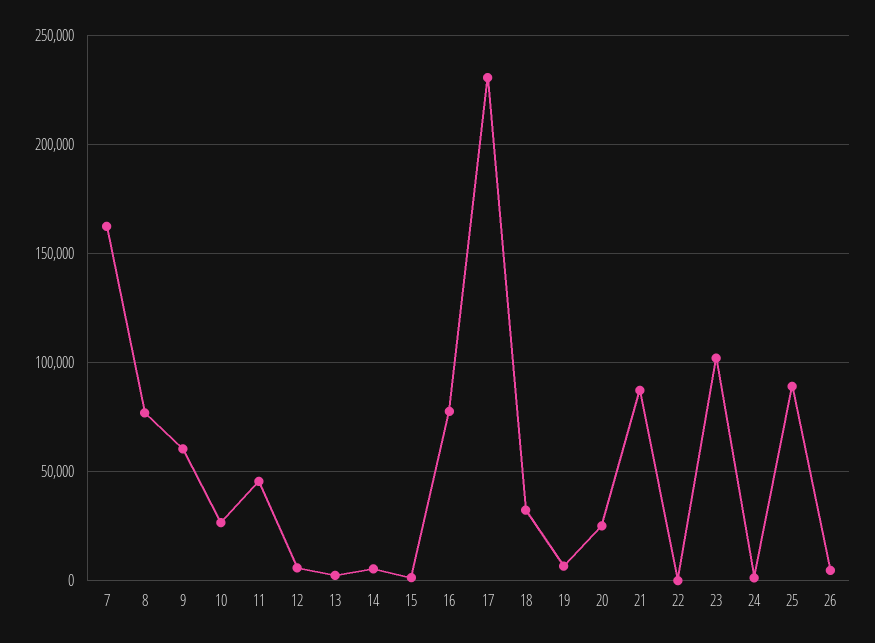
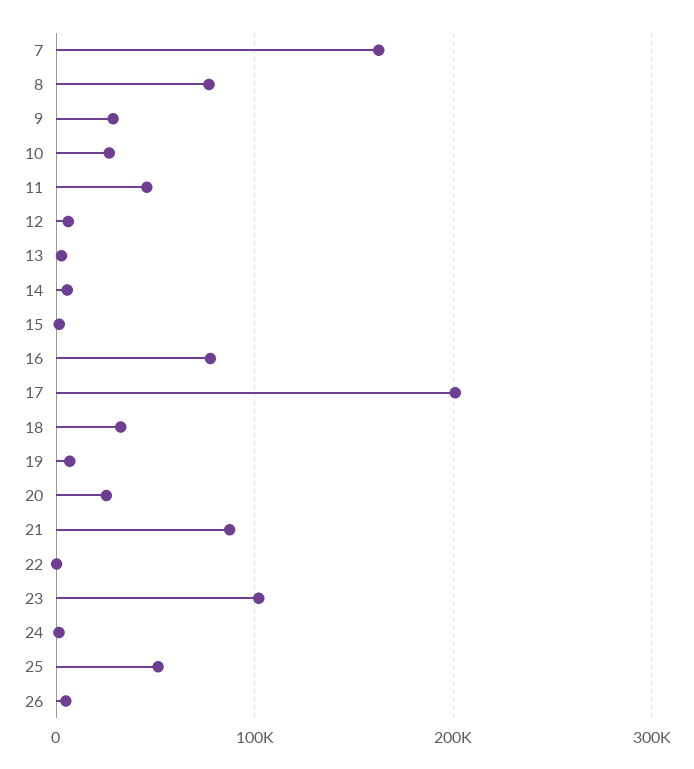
  {
    "7": 160000,
    "8": 75000,
-   "9": 60000,
+   "9": 30000,
    "10": 25000,
    "11": 45000,
    "12": 5000,
    "13": 0,
    "14": 5000,
    "15": 0,
    "16": 80000,
-   "17": 230000,
+   "17": 200000,
    "18": 30000,
    "19": 5000,
    "20": 25000,
    "21": 85000,
    "22": 0,
    "23": 100000,
    "24": 0,
-   "25": 90000,
+   "25": 50000,
    "26": 5000
  }

